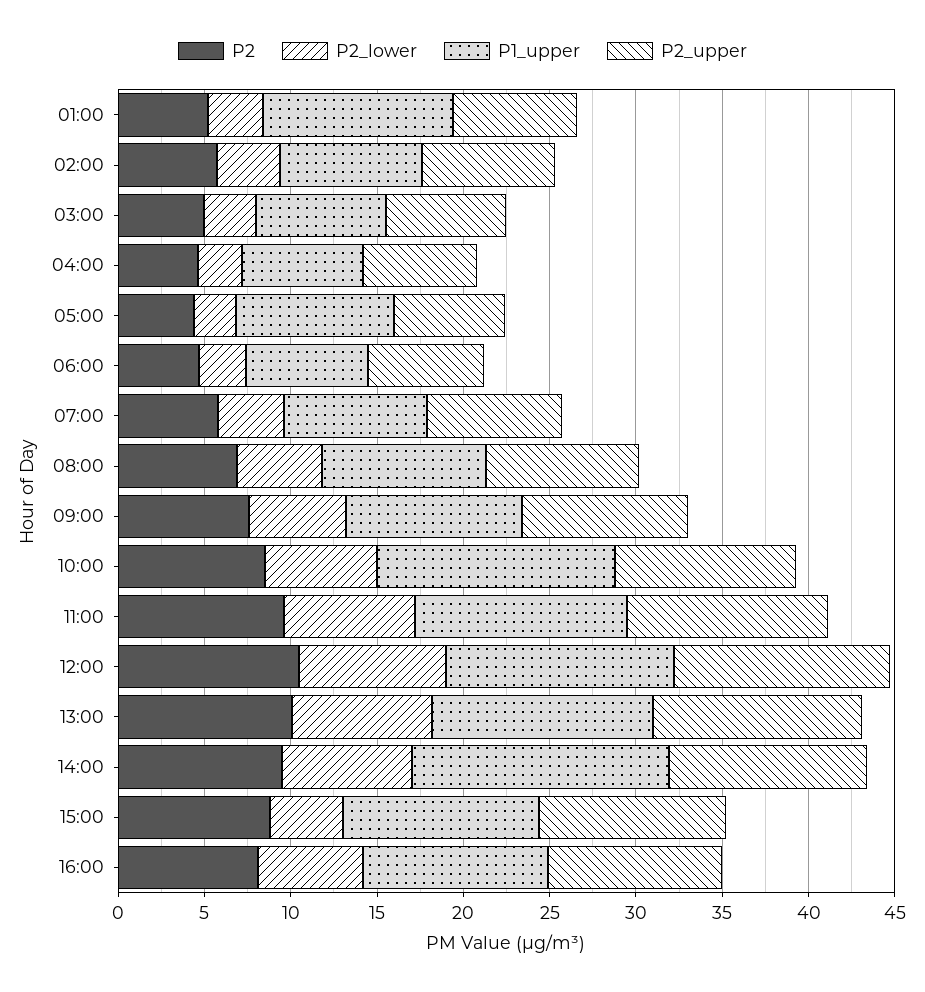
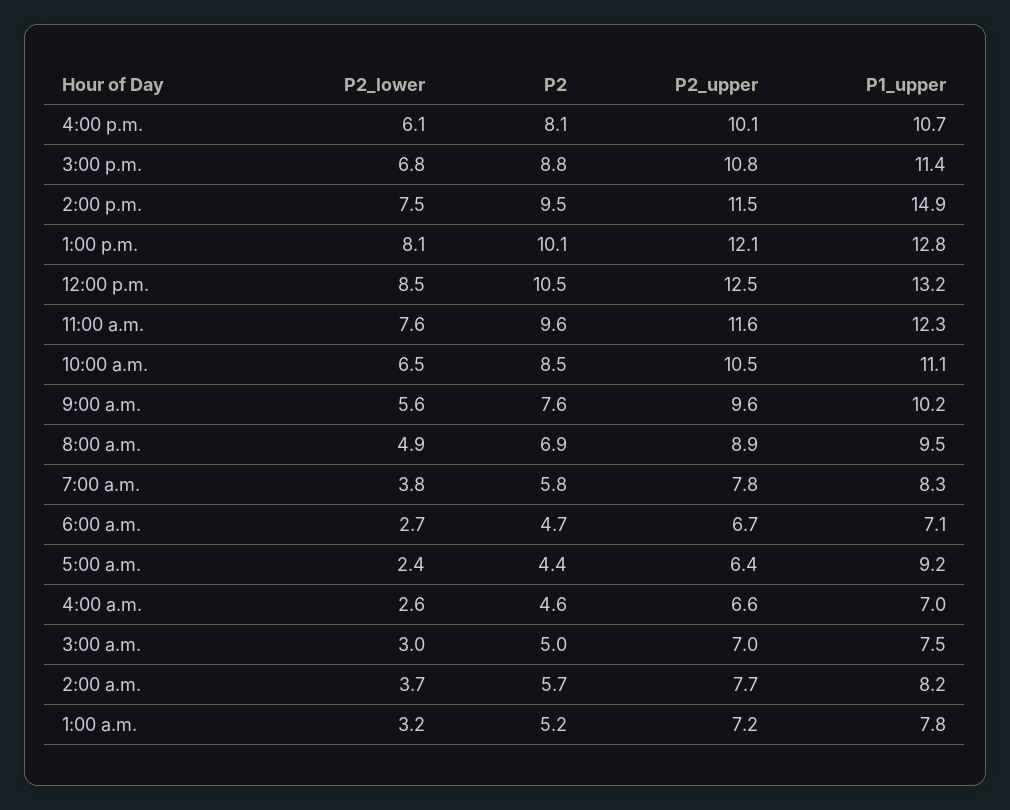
  {
    "P2": {
      "01:00": 5.2,
      "02:00": 5.7,
      "03:00": 5,
      "04:00": 4.6,
      "05:00": 4.4,
      "06:00": 4.7,
      "07:00": 5.8,
      "08:00": 6.9,
      "09:00": 7.6,
      "10:00": 8.5,
      "11:00": 9.6,
      "12:00": 10.5,
      "13:00": 10.1,
      "14:00": 9.5,
      "15:00": 8.8,
      "16:00": 8.1
    },
    "P2_lower": {
      "01:00": 3.2,
      "02:00": 3.7,
      "03:00": 3,
      "04:00": 2.6,
      "05:00": 2.4,
      "06:00": 2.7,
      "07:00": 3.8,
      "08:00": 4.9,
      "09:00": 5.6,
      "10:00": 6.5,
      "11:00": 7.6,
      "12:00": 8.5,
      "13:00": 8.1,
      "14:00": 7.5,
-     "15:00": 4,
+     "15:00": 6.8,
      "16:00": 6.1
    },
    "P1_upper": {
-     "01:00": 11,
+     "01:00": 7.8,
      "02:00": 8.2,
      "03:00": 7.5,
      "04:00": 7,
      "05:00": 9.2,
      "06:00": 7.1,
      "07:00": 8.3,
      "08:00": 9.5,
      "09:00": 10.2,
-     "10:00": 14,
+     "10:00": 11.1,
      "11:00": 12.3,
      "12:00": 13.2,
      "13:00": 12.8,
      "14:00": 14.9,
      "15:00": 11.4,
      "16:00": 10.7
    },
    "P2_upper": {
      "01:00": 7.2,
      "02:00": 7.7,
      "03:00": 7,
      "04:00": 6.6,
      "05:00": 6.4,
      "06:00": 6.7,
      "07:00": 7.8,
      "08:00": 8.9,
      "09:00": 9.6,
      "10:00": 10.5,
      "11:00": 11.6,
      "12:00": 12.5,
      "13:00": 12.1,
      "14:00": 11.5,
      "15:00": 10.8,
      "16:00": 10.1
    }
  }

